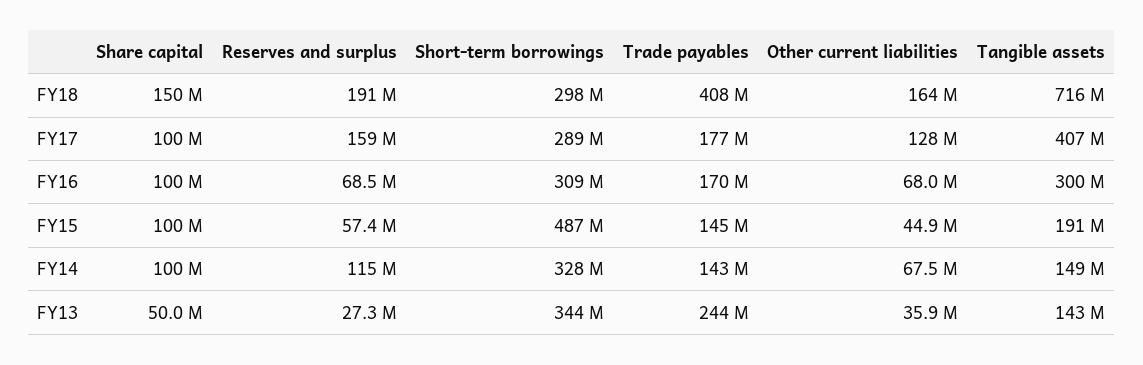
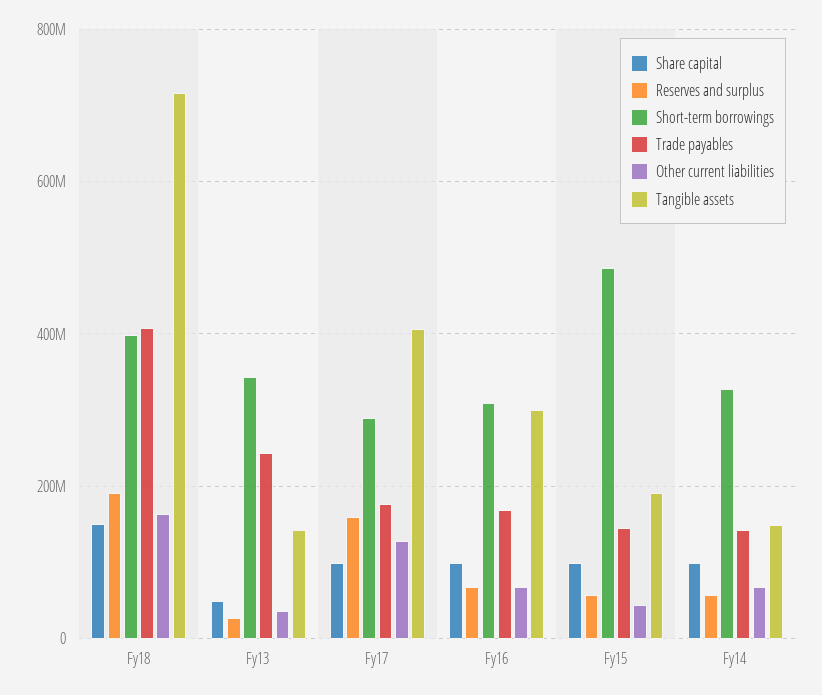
  {
    "Share capital": {
      "FY18": 150000000,
      "FY17": 100000000,
      "FY16": 100000000,
      "FY15": 100000000,
      "FY14": 100000000,
      "FY13": 50000000
    },
    "Reserves and surplus": {
      "FY18": 191000000,
      "FY17": 159000000,
      "FY16": 68500000,
      "FY15": 57400000,
-     "FY14": 115000000,
+     "FY14": 60000000,
      "FY13": 27300000
    },
    "Short-term borrowings": {
-     "FY18": 298000000,
+     "FY18": 400000000,
      "FY17": 289000000,
      "FY16": 309000000,
      "FY15": 487000000,
      "FY14": 328000000,
      "FY13": 344000000
    },
    "Trade payables": {
      "FY18": 408000000,
      "FY17": 177000000,
      "FY16": 170000000,
      "FY15": 145000000,
      "FY14": 143000000,
      "FY13": 244000000
    },
    "Other current liabilities": {
      "FY18": 164000000,
      "FY17": 128000000,
      "FY16": 68000000,
      "FY15": 44900000,
      "FY14": 67500000,
      "FY13": 35900000
    },
    "Tangible assets": {
      "FY18": 716000000,
      "FY17": 407000000,
      "FY16": 300000000,
      "FY15": 191000000,
      "FY14": 149000000,
      "FY13": 143000000
    }
  }

